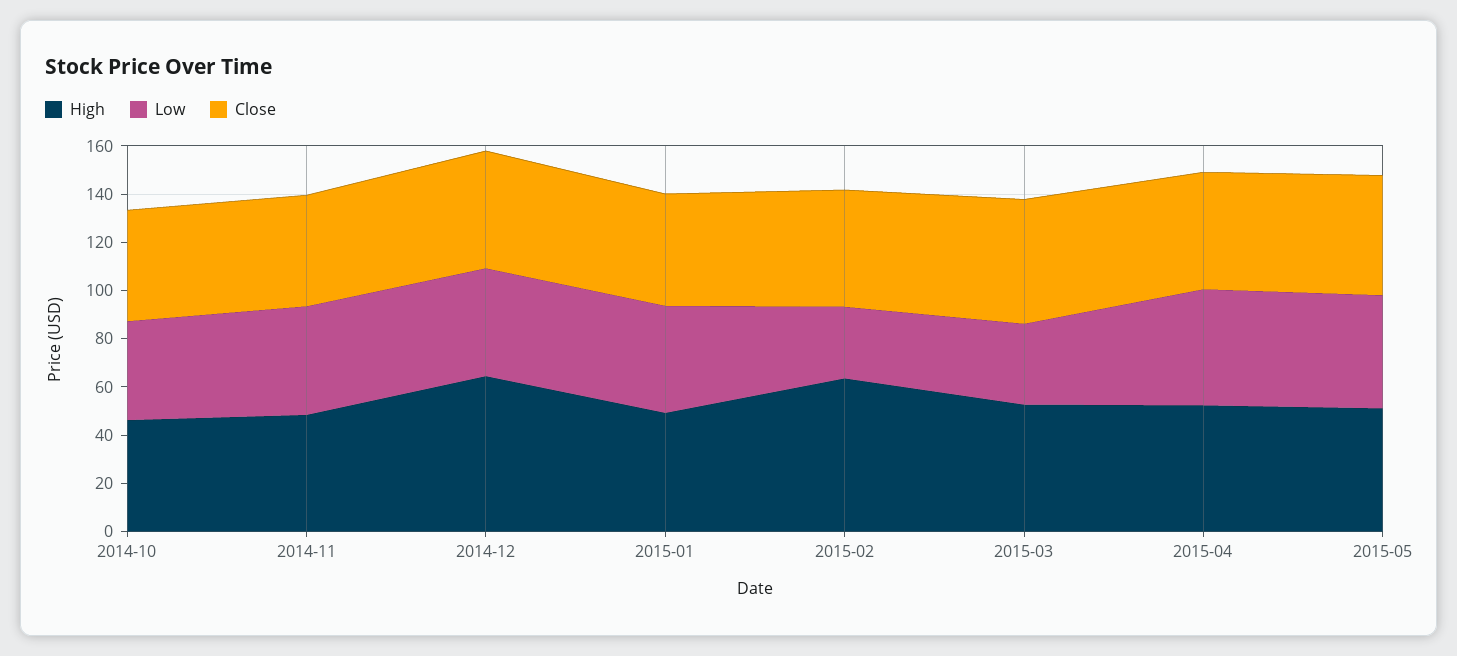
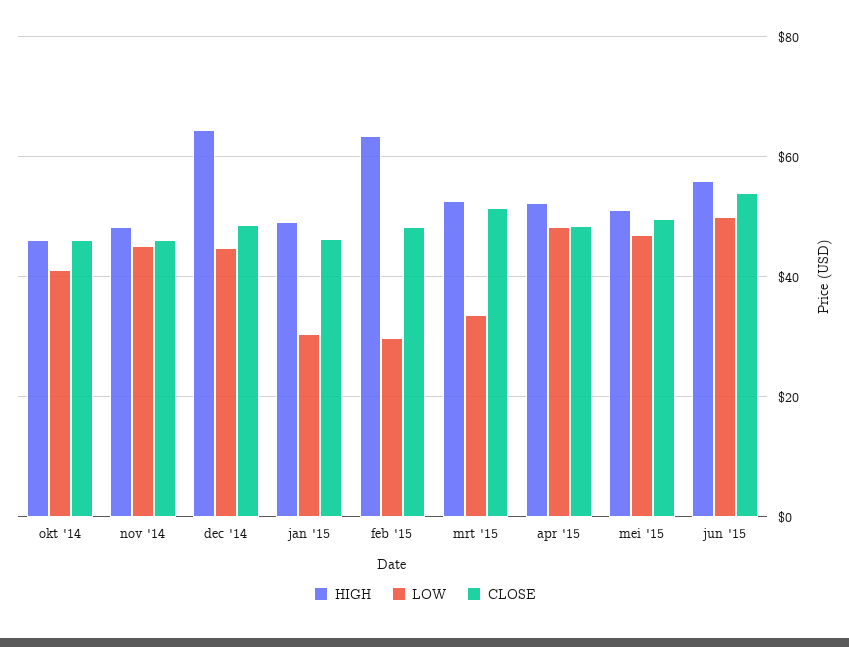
  {
    "High": {
      "2014-10": 46,
      "2014-11": 48,
      "2014-12": 64,
      "2015-01": 50,
      "2015-02": 64,
      "2015-03": 52,
      "2015-04": 52,
-     "2015-05": 52
+     "2015-05": 52,
+     "jun '15": 56
    },
    "Low": {
      "2014-10": 42,
      "2014-11": 46,
      "2014-12": 44,
-     "2015-01": 45,
+     "2015-01": 30,
      "2015-02": 30,
      "2015-03": 34,
      "2015-04": 48,
-     "2015-05": 48
+     "2015-05": 48,
+     "jun '15": 50
    },
    "Close": {
      "2014-10": 46,
      "2014-11": 46,
      "2014-12": 48,
      "2015-01": 46,
      "2015-02": 48,
      "2015-03": 52,
      "2015-04": 48,
-     "2015-05": 50
+     "2015-05": 50,
+     "jun '15": 54
    }
  }

